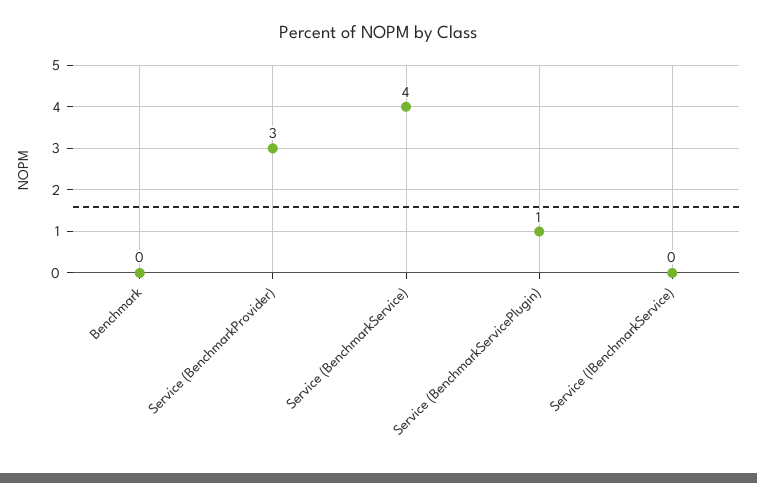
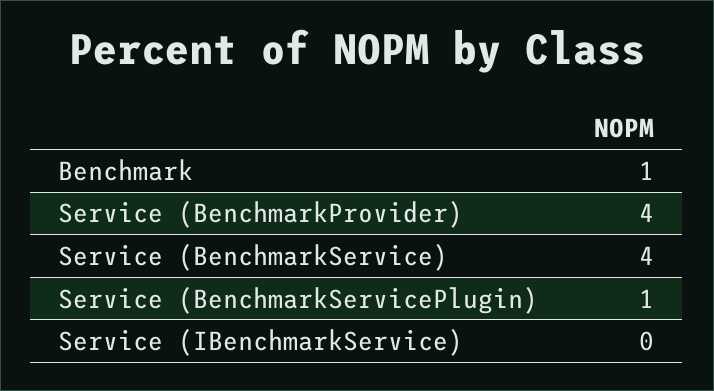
  {
-   "Benchmark": 0,
+   "Benchmark": 1,
-   "Service (BenchmarkProvider)": 3,
+   "Service (BenchmarkProvider)": 4,
    "Service (BenchmarkService)": 4,
    "Service (BenchmarkServicePlugin)": 1,
    "Service (IBenchmarkService)": 0
  }

